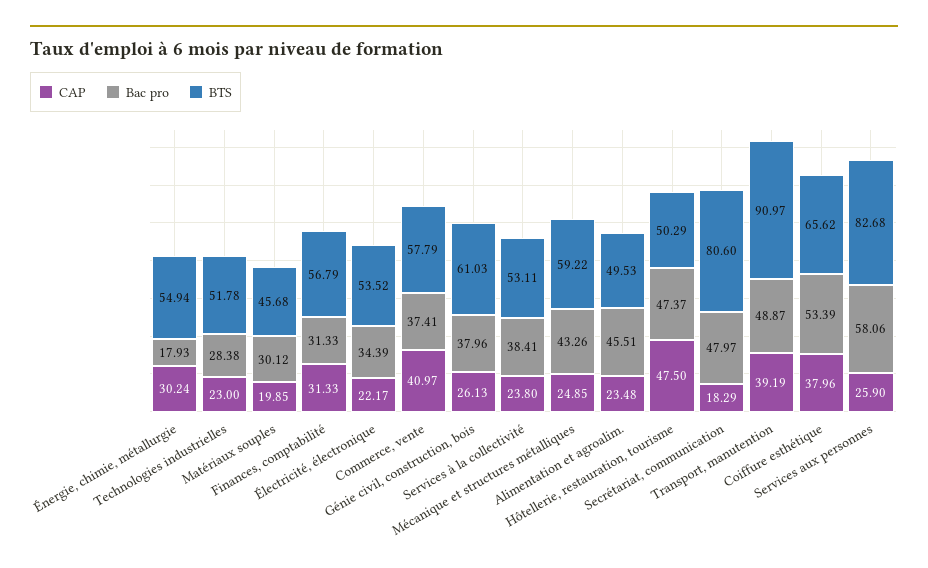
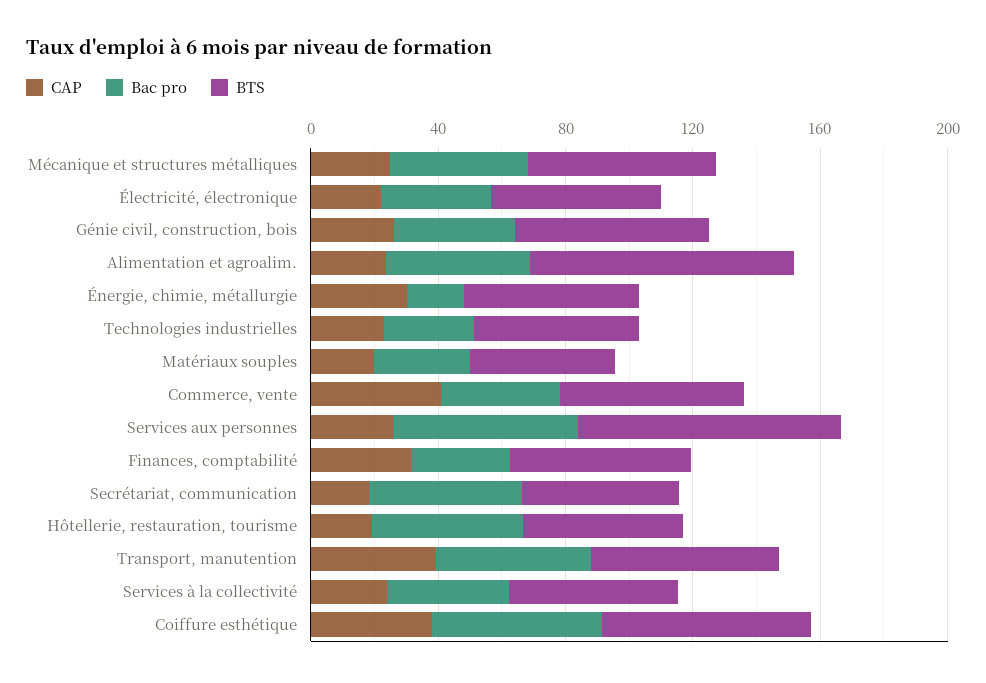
  {
    "CAP": {
      "Énergie, chimie, métallurgie": 30.24,
      "Technologies industrielles": 23,
      "Matériaux souples": 19.85,
      "Finances, comptabilité": 31.33,
      "Électricité, électronique": 22.17,
      "Commerce, vente": 40.97,
      "Génie civil, construction, bois": 26.13,
      "Services à la collectivité": 23.8,
      "Mécanique et structures métalliques": 24.85,
      "Alimentation et agroalim.": 23.48,
-     "Hôtellerie, restauration, tourisme": 47.5,
+     "Hôtellerie, restauration, tourisme": 20,
      "Secrétariat, communication": 18.29,
      "Transport, manutention": 39.19,
      "Coiffure esthétique": 37.96,
      "Services aux personnes": 25.9
    },
    "Bac pro": {
      "Énergie, chimie, métallurgie": 17.93,
      "Technologies industrielles": 28.38,
      "Matériaux souples": 30.12,
      "Finances, comptabilité": 31.33,
      "Électricité, électronique": 34.39,
      "Commerce, vente": 37.41,
      "Génie civil, construction, bois": 37.96,
      "Services à la collectivité": 38.41,
      "Mécanique et structures métalliques": 43.26,
      "Alimentation et agroalim.": 45.51,
      "Hôtellerie, restauration, tourisme": 47.37,
      "Secrétariat, communication": 47.97,
      "Transport, manutention": 48.87,
      "Coiffure esthétique": 53.39,
      "Services aux personnes": 58.06
    },
    "BTS": {
      "Énergie, chimie, métallurgie": 54.94,
      "Technologies industrielles": 51.78,
      "Matériaux souples": 45.68,
      "Finances, comptabilité": 56.79,
      "Électricité, électronique": 53.52,
      "Commerce, vente": 57.79,
      "Génie civil, construction, bois": 61.03,
      "Services à la collectivité": 53.11,
      "Mécanique et structures métalliques": 59.22,
-     "Alimentation et agroalim.": 49.53,
+     "Alimentation et agroalim.": 80,
      "Hôtellerie, restauration, tourisme": 50.29,
-     "Secrétariat, communication": 80.6,
+     "Secrétariat, communication": 50,
-     "Transport, manutention": 90.97,
+     "Transport, manutention": 60,
      "Coiffure esthétique": 65.62,
      "Services aux personnes": 82.68
    }
  }

